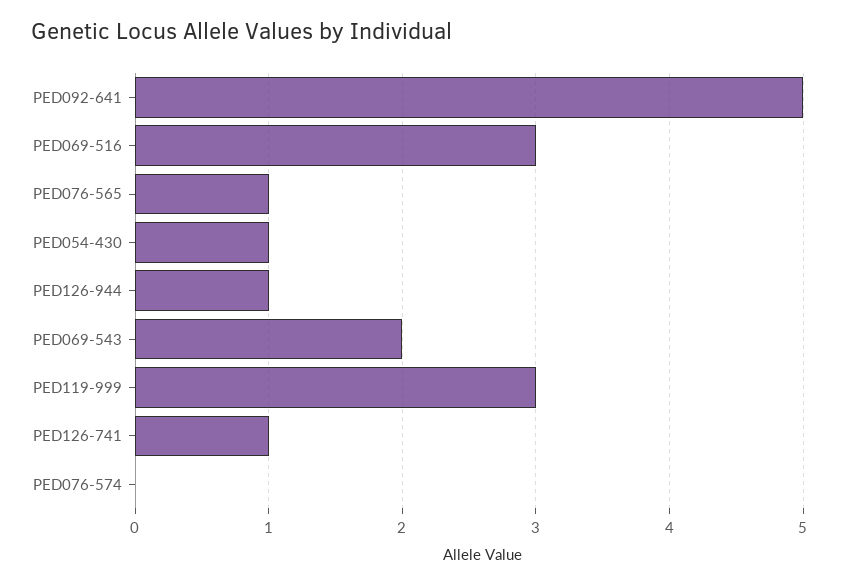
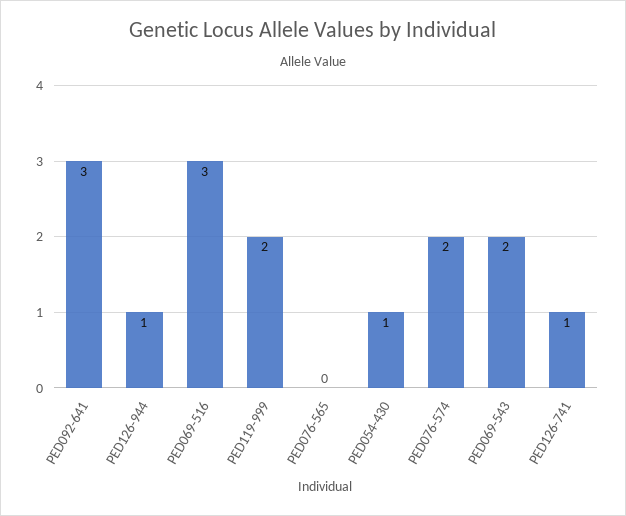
  {
-   "PED092-641": 5,
+   "PED092-641": 3,
    "PED069-516": 3,
-   "PED076-565": 1,
+   "PED076-565": 0,
    "PED054-430": 1,
    "PED126-944": 1,
    "PED069-543": 2,
-   "PED119-999": 3,
+   "PED119-999": 2,
    "PED126-741": 1,
-   "PED076-574": 0
+   "PED076-574": 2
  }

